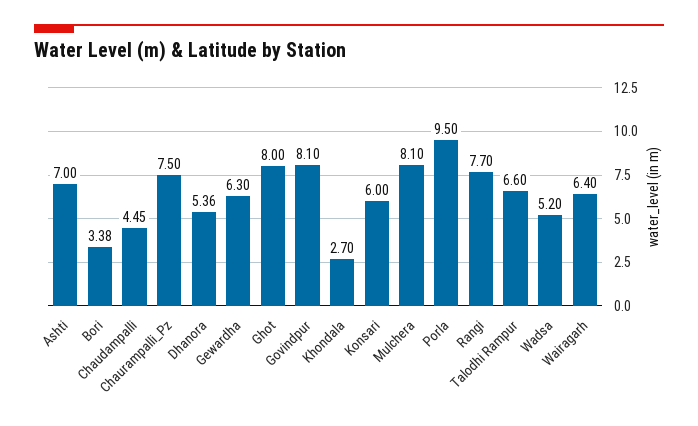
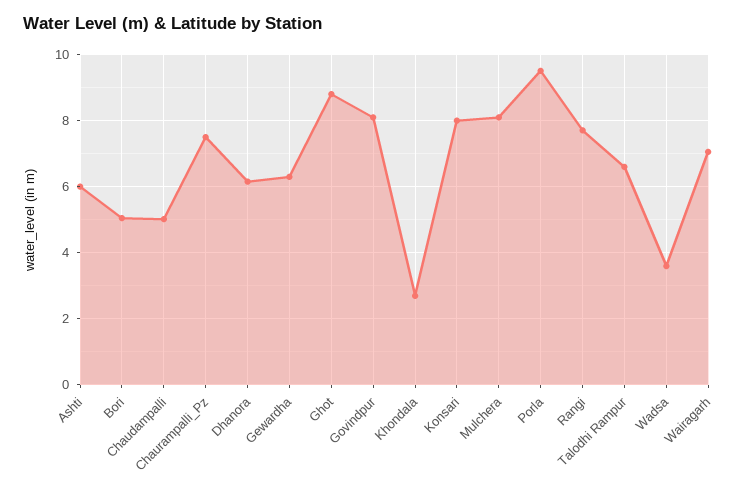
  {
-   "Ashti": 7,
+   "Ashti": 6,
-   "Bori": 3.38,
+   "Bori": 5,
-   "Chaudampalli": 4.45,
+   "Chaudampalli": 5,
    "Chaurampalli_Pz": 7.5,
-   "Dhanora": 5.36,
+   "Dhanora": 6.2,
    "Gewardha": 6.3,
-   "Ghot": 8,
+   "Ghot": 8.8,
    "Govindpur": 8.1,
    "Khondala": 2.7,
-   "Konsari": 6,
+   "Konsari": 8,
    "Mulchera": 8.1,
    "Porla": 9.5,
    "Rangi": 7.7,
    "Talodhi Rampur": 6.6,
-   "Wadsa": 5.2,
+   "Wadsa": 3.6,
-   "Wairagarh": 6.4
+   "Wairagarh": 7
  }

